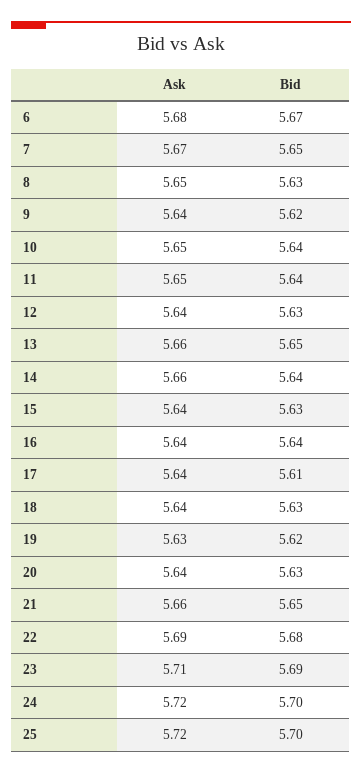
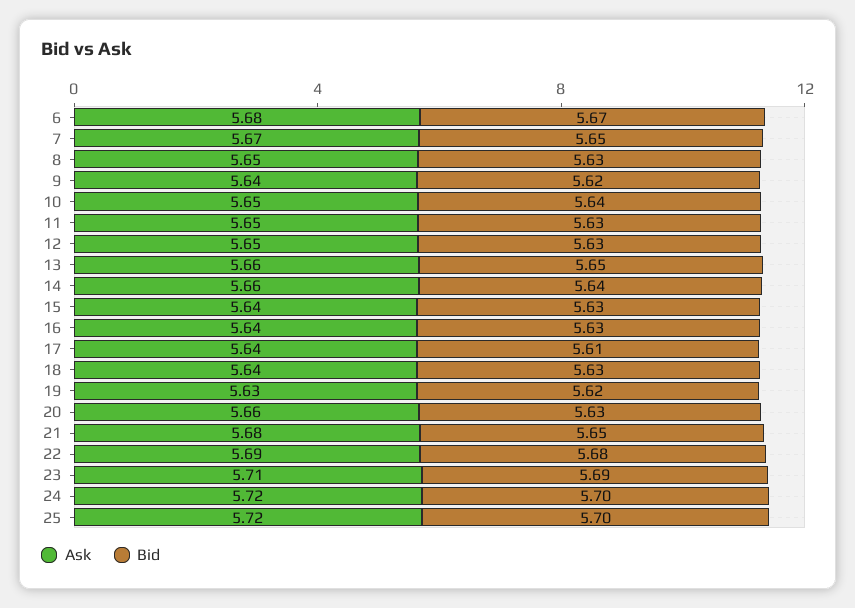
  {
    "Ask": {
      "6": 5.68,
      "7": 5.67,
      "8": 5.65,
      "9": 5.64,
      "10": 5.65,
      "11": 5.65,
-     "12": 5.64,
+     "12": 5.65,
      "13": 5.66,
      "14": 5.66,
      "15": 5.64,
      "16": 5.64,
      "17": 5.64,
      "18": 5.64,
      "19": 5.63,
-     "20": 5.64,
+     "20": 5.66,
-     "21": 5.66,
+     "21": 5.68,
      "22": 5.69,
      "23": 5.71,
      "24": 5.72,
      "25": 5.72
    },
    "Bid": {
      "6": 5.67,
      "7": 5.65,
      "8": 5.63,
      "9": 5.62,
      "10": 5.64,
-     "11": 5.64,
+     "11": 5.63,
      "12": 5.63,
      "13": 5.65,
      "14": 5.64,
      "15": 5.63,
-     "16": 5.64,
+     "16": 5.63,
      "17": 5.61,
      "18": 5.63,
      "19": 5.62,
      "20": 5.63,
      "21": 5.65,
      "22": 5.68,
      "23": 5.69,
      "24": 5.7,
      "25": 5.7
    }
  }

